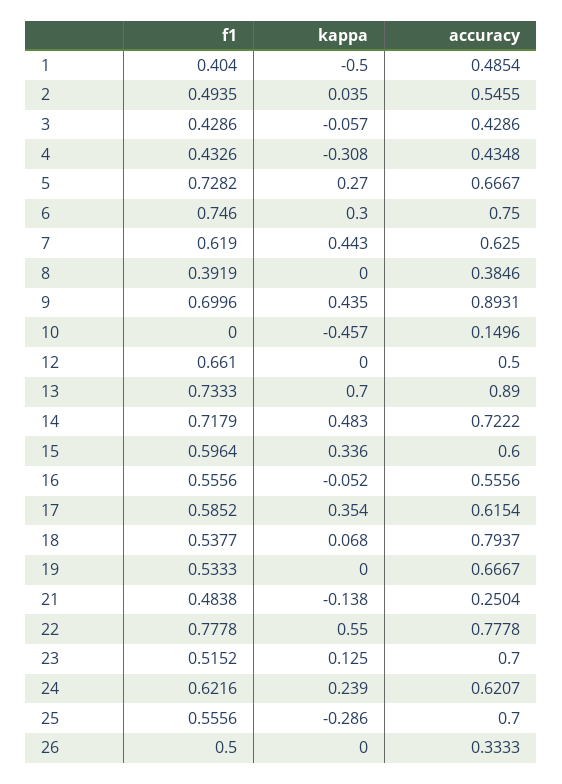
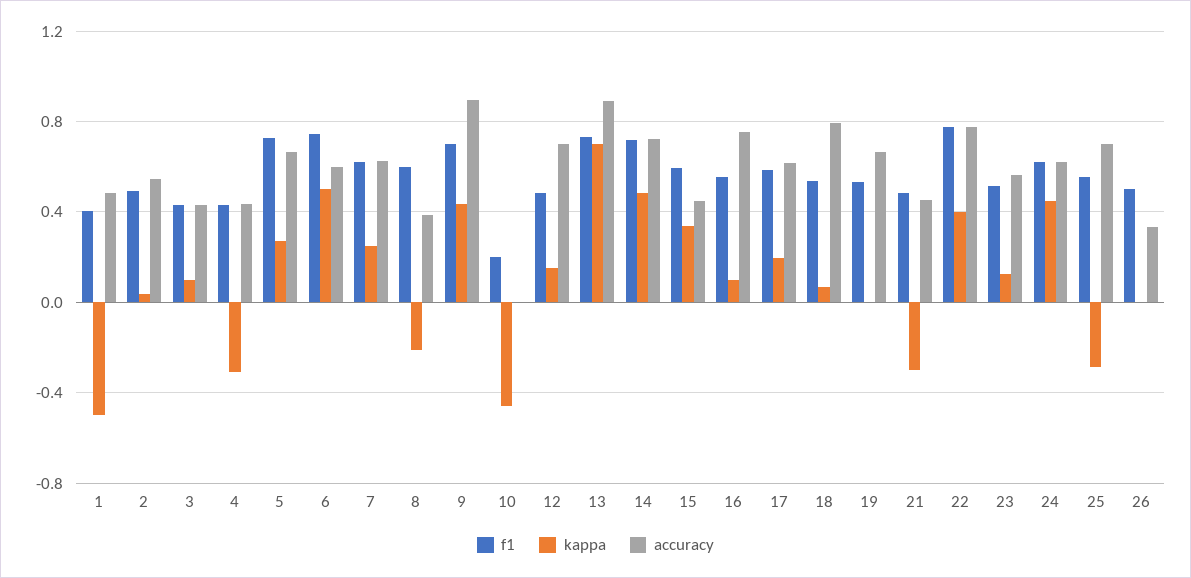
  {
    "f1": {
      "1": 0.404,
      "2": 0.4935,
      "3": 0.4286,
      "4": 0.4326,
      "5": 0.7282,
      "6": 0.746,
      "7": 0.619,
-     "8": 0.3919,
+     "8": 0.6,
      "9": 0.6996,
-     "10": 0,
+     "10": 0.2,
-     "12": 0.661,
+     "12": 0.5,
      "13": 0.7333,
      "14": 0.7179,
      "15": 0.5964,
      "16": 0.5556,
      "17": 0.5852,
      "18": 0.5377,
      "19": 0.5333,
      "21": 0.4838,
      "22": 0.7778,
      "23": 0.5152,
      "24": 0.6216,
      "25": 0.5556,
      "26": 0.5
    },
    "kappa": {
      "1": -0.5,
      "2": 0.035,
-     "3": -0.057,
+     "3": 0.1,
      "4": -0.308,
      "5": 0.27,
-     "6": 0.3,
+     "6": 0.5,
-     "7": 0.443,
+     "7": 0.25,
-     "8": 0,
+     "8": -0.2,
      "9": 0.435,
      "10": -0.457,
-     "12": 0,
+     "12": 0.15,
      "13": 0.7,
      "14": 0.483,
      "15": 0.336,
-     "16": -0.052,
+     "16": 0.1,
-     "17": 0.354,
+     "17": 0.2,
      "18": 0.068,
      "19": 0,
-     "21": -0.138,
+     "21": -0.3,
-     "22": 0.55,
+     "22": 0.4,
      "23": 0.125,
-     "24": 0.239,
+     "24": 0.45,
      "25": -0.286,
      "26": 0
    },
    "accuracy": {
      "1": 0.4854,
      "2": 0.5455,
      "3": 0.4286,
      "4": 0.4348,
      "5": 0.6667,
-     "6": 0.75,
+     "6": 0.6,
      "7": 0.625,
      "8": 0.3846,
      "9": 0.8931,
-     "10": 0.1496,
+     "10": 0,
-     "12": 0.5,
+     "12": 0.7,
      "13": 0.89,
      "14": 0.7222,
-     "15": 0.6,
+     "15": 0.45,
-     "16": 0.5556,
+     "16": 0.75,
      "17": 0.6154,
      "18": 0.7937,
      "19": 0.6667,
-     "21": 0.2504,
+     "21": 0.45,
      "22": 0.7778,
-     "23": 0.7,
+     "23": 0.55,
      "24": 0.6207,
      "25": 0.7,
      "26": 0.3333
    }
  }

